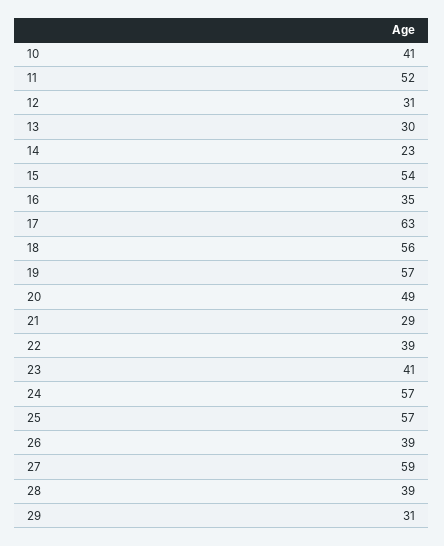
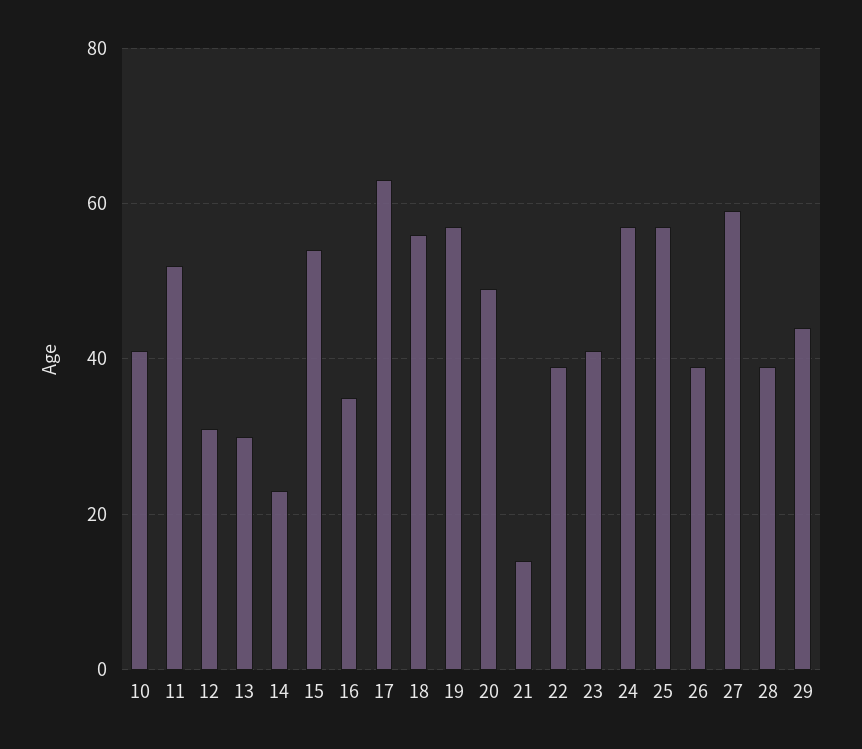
  {
    "10": 41,
    "11": 52,
    "12": 31,
    "13": 30,
    "14": 23,
    "15": 54,
    "16": 35,
    "17": 63,
    "18": 56,
    "19": 57,
    "20": 49,
-   "21": 29,
+   "21": 15,
    "22": 39,
    "23": 41,
    "24": 57,
    "25": 57,
    "26": 39,
    "27": 59,
    "28": 39,
-   "29": 31
+   "29": 45
  }

